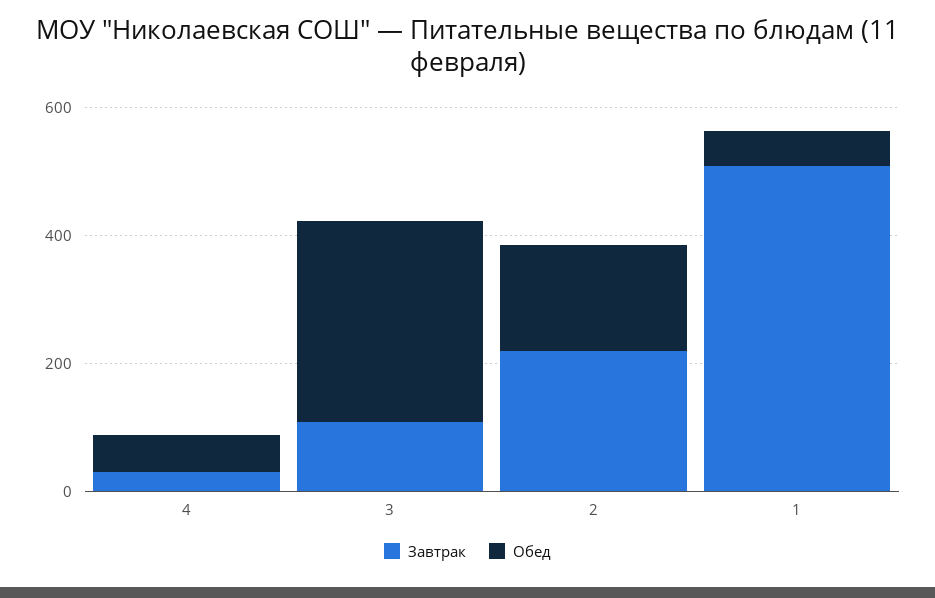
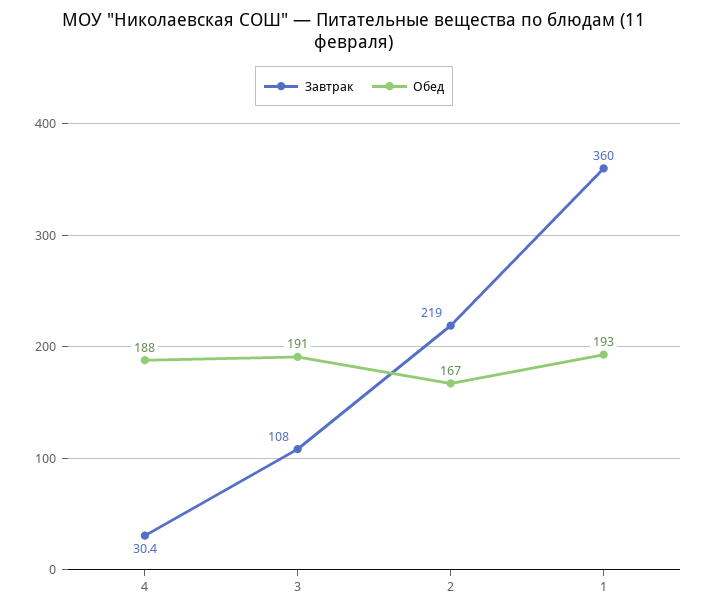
  {
    "Завтрак": {
      "4": 30.4,
      "3": 108,
      "2": 219,
-     "1": 500
+     "1": 360
    },
    "Обед": {
-     "4": 50,
+     "4": 188,
-     "3": 300,
+     "3": 191,
      "2": 167,
-     "1": 50
+     "1": 193
    }
  }

